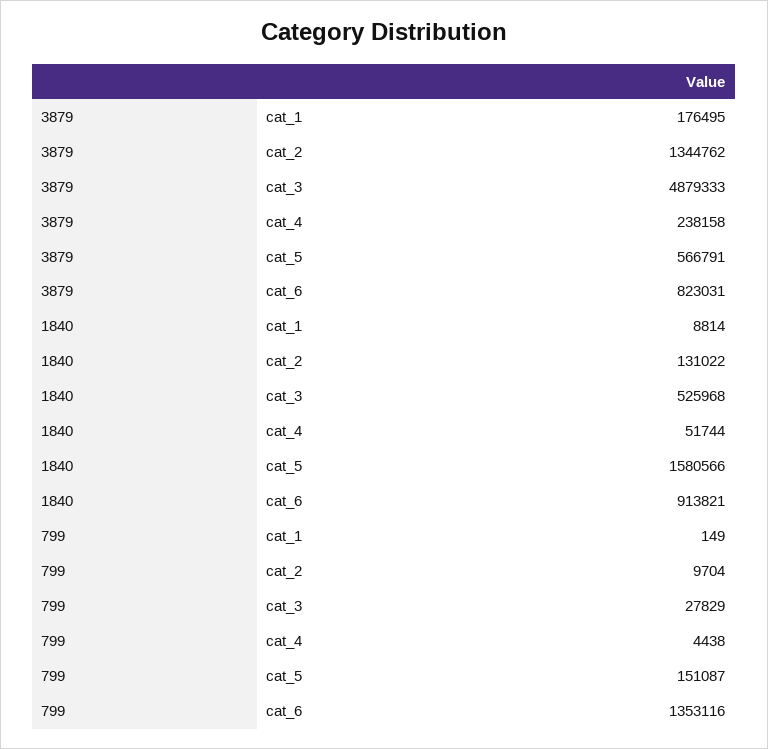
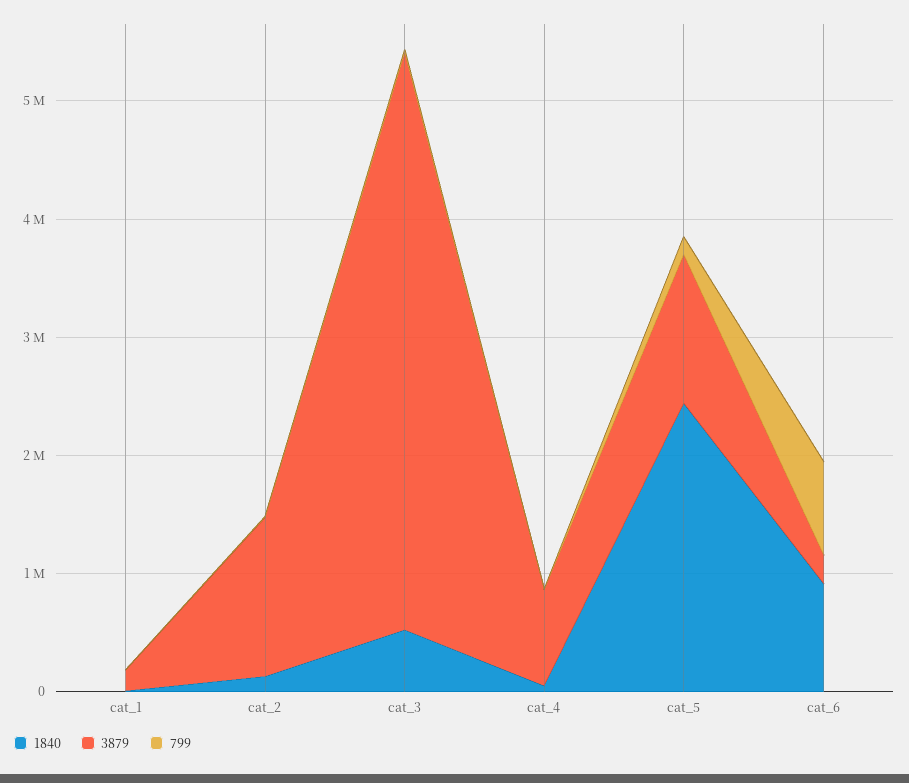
  {
    "3879": {
      "cat_1": 176495,
      "cat_2": 1344762,
      "cat_3": 4879333,
-     "cat_4": 238158,
+     "cat_4": 800000,
-     "cat_5": 566791,
+     "cat_5": 1200000,
-     "cat_6": 823031
+     "cat_6": 200000
    },
    "1840": {
      "cat_1": 8814,
      "cat_2": 131022,
      "cat_3": 525968,
      "cat_4": 51744,
-     "cat_5": 1580566,
+     "cat_5": 2400000,
      "cat_6": 913821
    },
    "799": {
      "cat_1": 149,
      "cat_2": 9704,
      "cat_3": 27829,
      "cat_4": 4438,
      "cat_5": 151087,
-     "cat_6": 1353116
+     "cat_6": 800000
    }
  }

